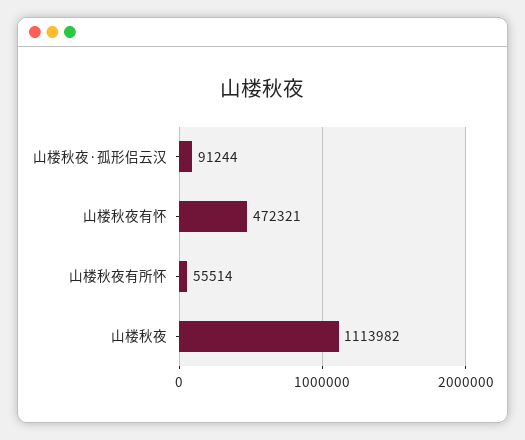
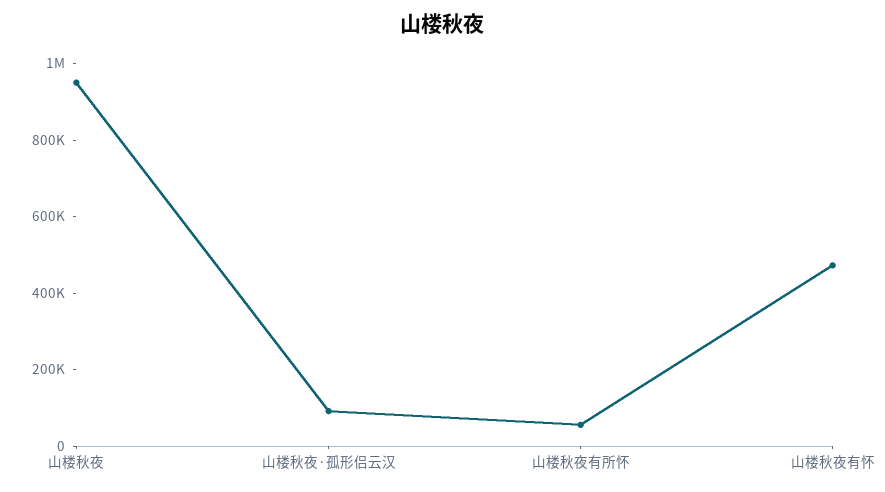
  {
    "山楼秋夜·孤形侣云汉": 91244,
    "山楼秋夜有怀": 472321,
    "山楼秋夜有所怀": 55514,
-   "山楼秋夜": 1113982
+   "山楼秋夜": 950000
  }

